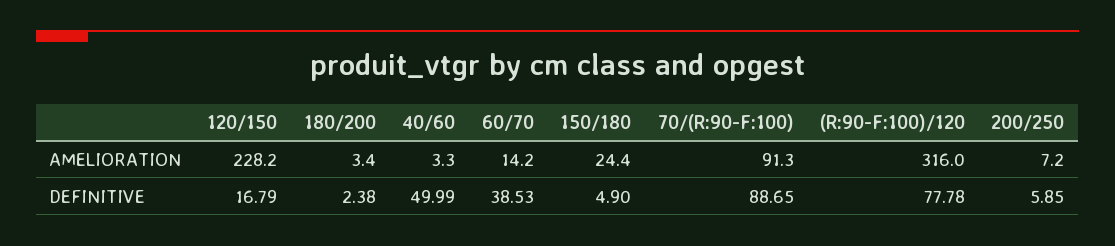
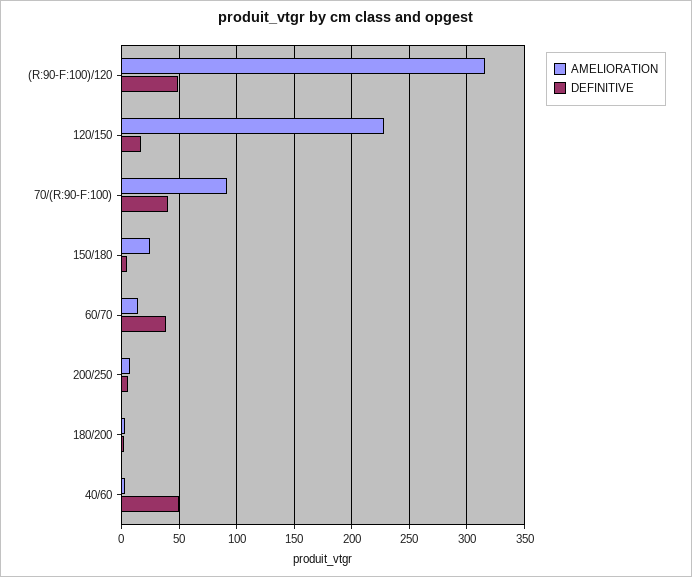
  {
    "AMELIORATION": {
      "120/150": 228.2,
      "180/200": 3.4,
      "40/60": 3.3,
      "60/70": 14.2,
      "150/180": 24.4,
      "70/(R:90-F:100)": 91.3,
      "(R:90-F:100)/120": 316,
      "200/250": 7.2
    },
    "DEFINITIVE": {
      "120/150": 16.79,
      "180/200": 2.38,
      "40/60": 49.99,
      "60/70": 38.53,
      "150/180": 4.9,
-     "70/(R:90-F:100)": 88.65,
+     "70/(R:90-F:100)": 40,
-     "(R:90-F:100)/120": 77.78,
+     "(R:90-F:100)/120": 50,
      "200/250": 5.85
    }
  }

